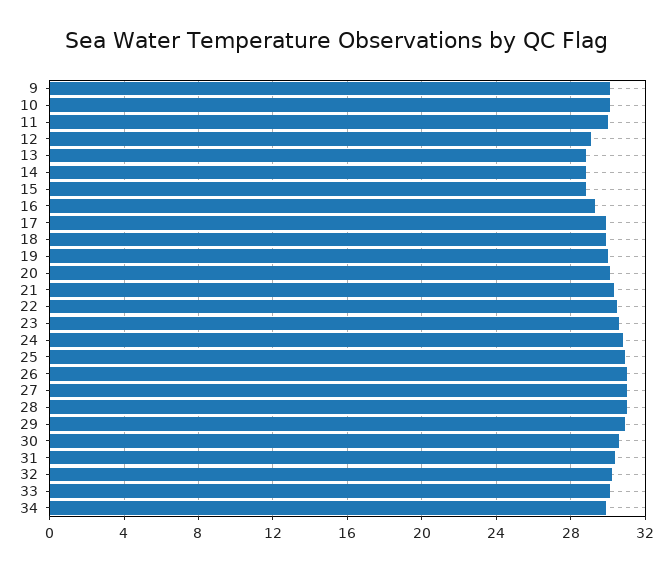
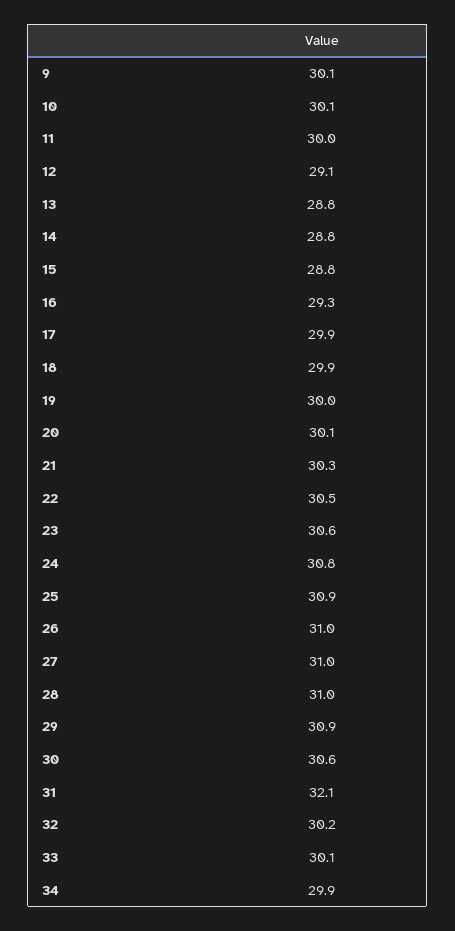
  {
    "9": 30.1,
    "10": 30.1,
    "11": 30,
    "12": 29.1,
    "13": 28.8,
    "14": 28.8,
    "15": 28.8,
    "16": 29.3,
    "17": 29.9,
    "18": 29.9,
    "19": 30,
    "20": 30.1,
    "21": 30.3,
    "22": 30.5,
    "23": 30.6,
    "24": 30.8,
    "25": 30.9,
    "26": 31,
    "27": 31,
    "28": 31,
    "29": 30.9,
    "30": 30.6,
-   "31": 30.5,
+   "31": 32.1,
    "32": 30.2,
    "33": 30.1,
    "34": 29.9
  }

